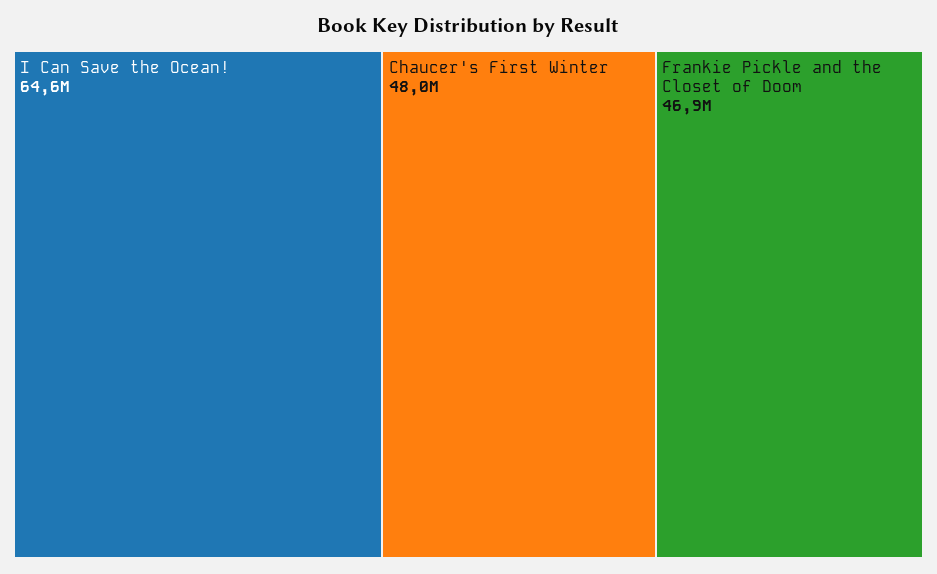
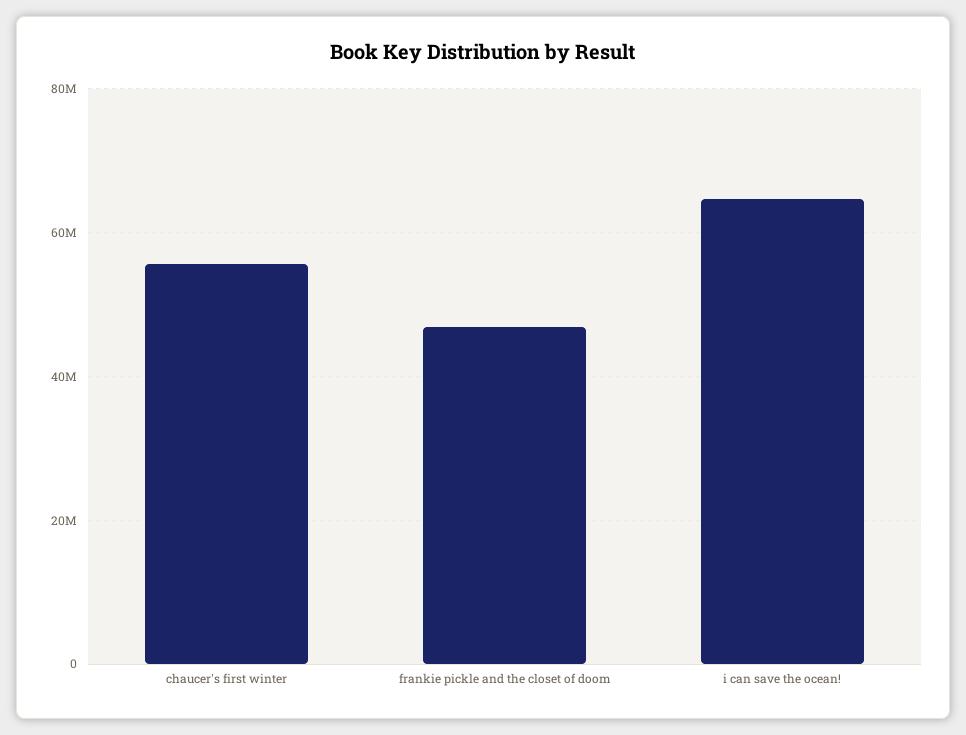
  {
    "I Can Save the Ocean!": 64600000,
-   "Chaucer's First Winter": 48000000,
+   "Chaucer's First Winter": 56000000,
    "Frankie Pickle and the Closet of Doom": 46900000
  }

